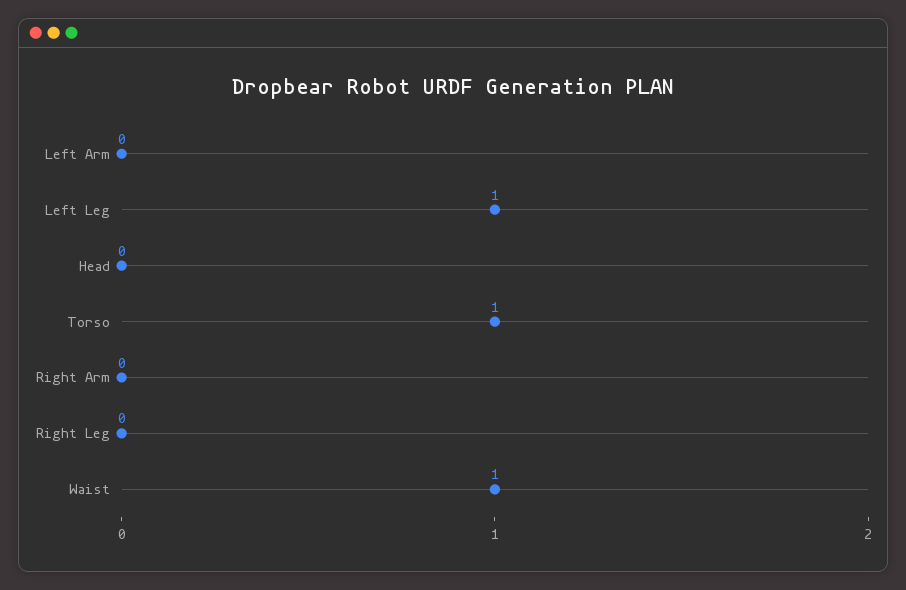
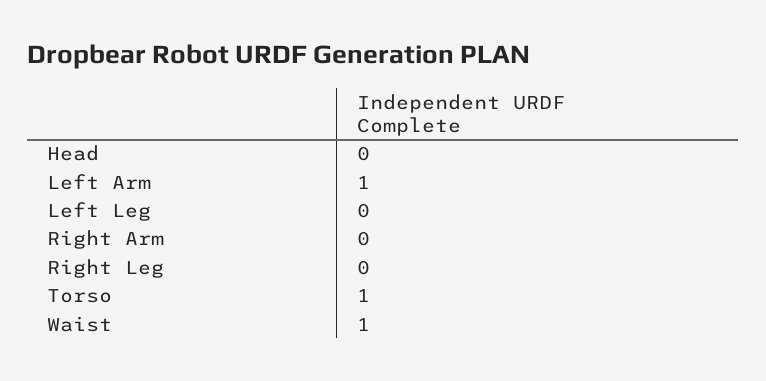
  {
-   "Left Arm": 0,
+   "Left Arm": 1,
-   "Left Leg": 1,
+   "Left Leg": 0,
    "Head": 0,
    "Torso": 1,
    "Right Arm": 0,
    "Right Leg": 0,
    "Waist": 1
  }

